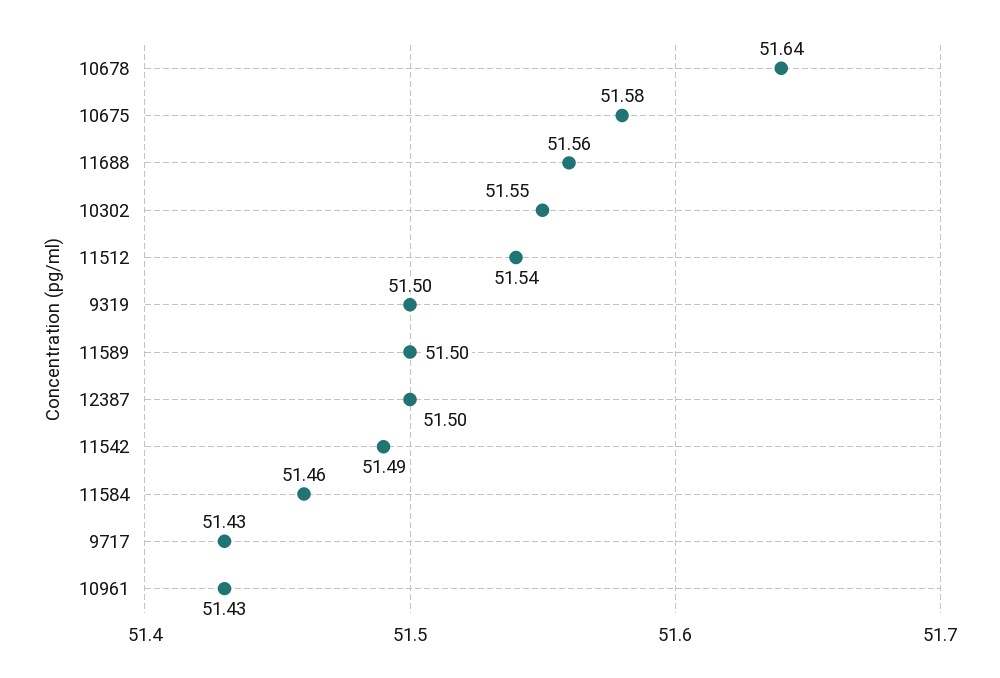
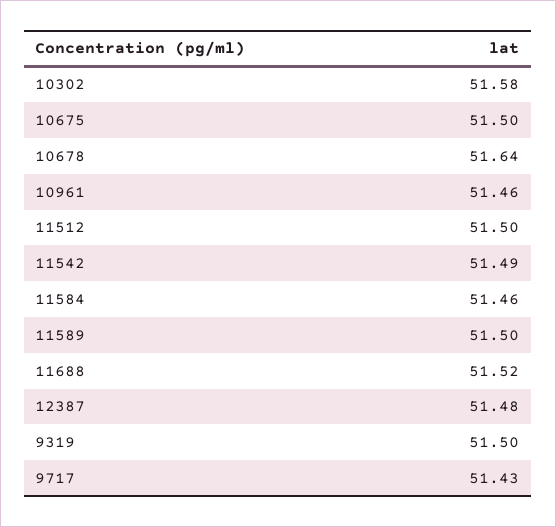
  {
    "10678": 51.64,
-   "10675": 51.58,
+   "10675": 51.5,
-   "11688": 51.56,
+   "11688": 51.52,
-   "10302": 51.55,
+   "10302": 51.58,
-   "11512": 51.54,
+   "11512": 51.5,
    "9319": 51.5,
    "11589": 51.5,
-   "12387": 51.5,
+   "12387": 51.48,
    "11542": 51.49,
    "11584": 51.46,
    "9717": 51.43,
-   "10961": 51.43
+   "10961": 51.46
  }

